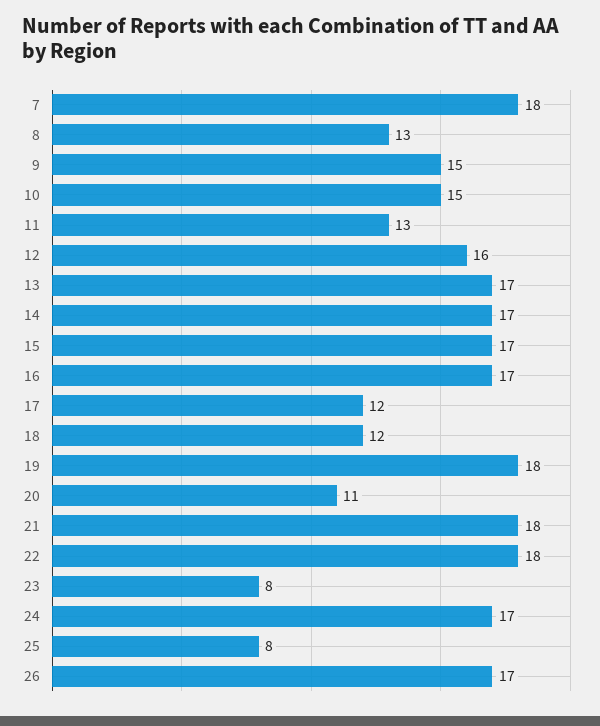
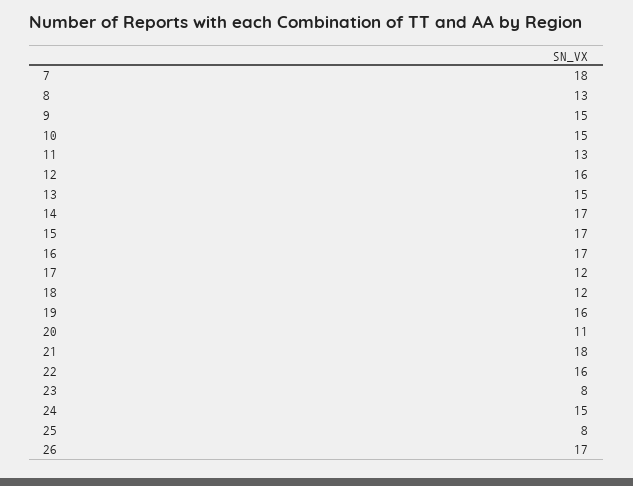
  {
    "7": 18,
    "8": 13,
    "9": 15,
    "10": 15,
    "11": 13,
    "12": 16,
-   "13": 17,
+   "13": 15,
    "14": 17,
    "15": 17,
    "16": 17,
    "17": 12,
    "18": 12,
-   "19": 18,
+   "19": 16,
    "20": 11,
    "21": 18,
-   "22": 18,
+   "22": 16,
    "23": 8,
-   "24": 17,
+   "24": 15,
    "25": 8,
    "26": 17
  }

